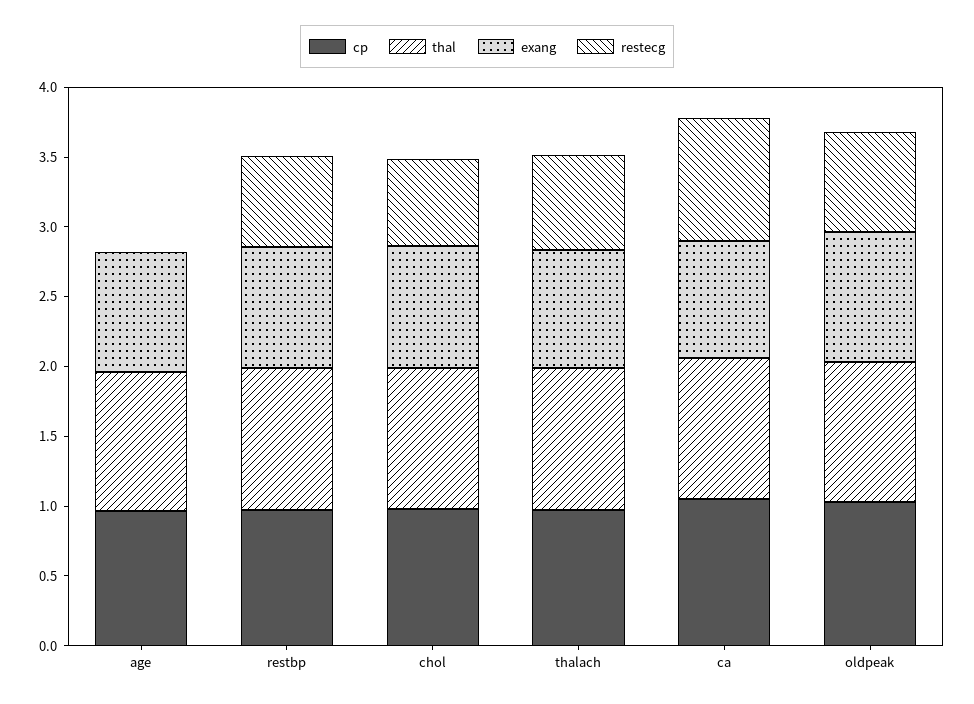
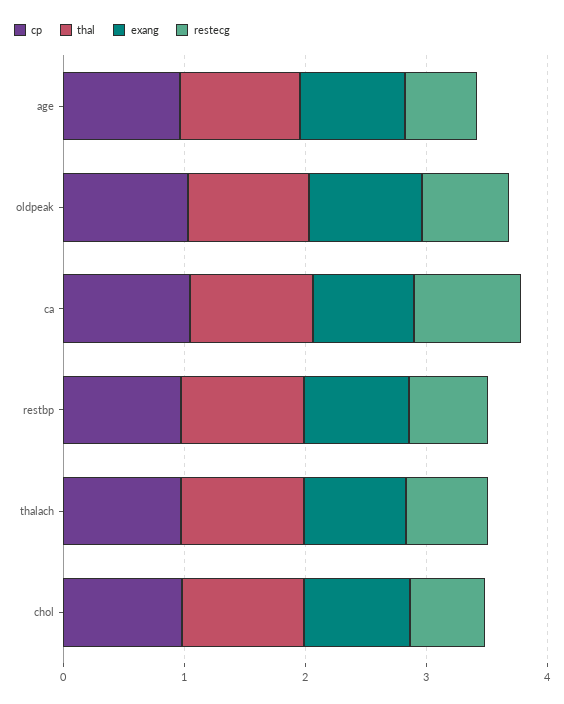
  {
    "cp": {
      "age": 1,
      "restbp": 1,
      "chol": 1,
      "thalach": 1,
      "ca": 1,
      "oldpeak": 1
    },
    "thal": {
      "age": 1,
      "restbp": 1,
      "chol": 1,
      "thalach": 1,
      "ca": 1,
      "oldpeak": 1
    },
    "exang": {
      "age": 0.9,
      "restbp": 0.9,
      "chol": 0.9,
      "thalach": 0.8,
      "ca": 0.8,
      "oldpeak": 0.9
    },
    "restecg": {
-     "age": 0,
+     "age": 0.6,
      "restbp": 0.7,
      "chol": 0.6,
      "thalach": 0.7,
      "ca": 0.9,
      "oldpeak": 0.7
    }
  }

